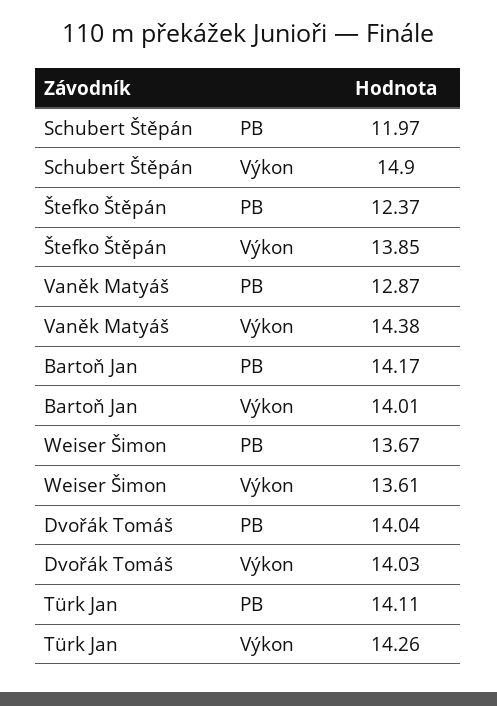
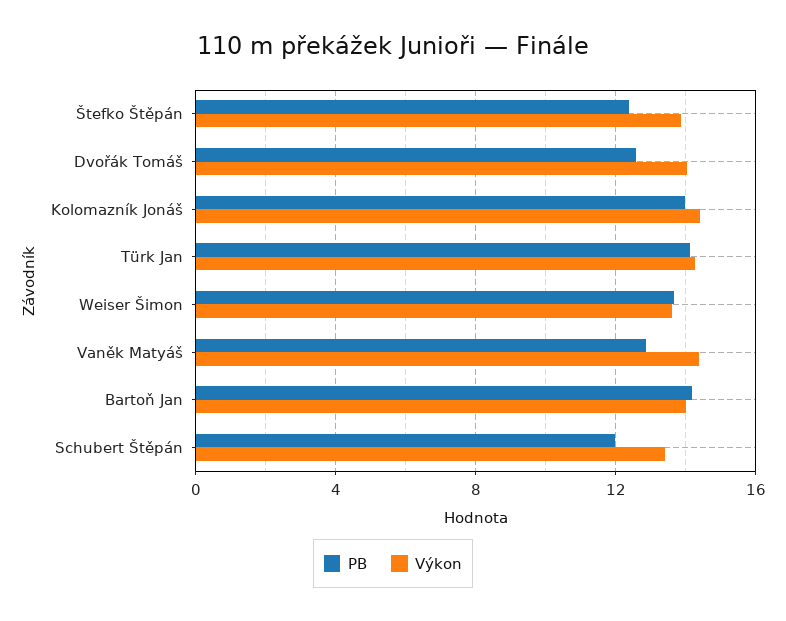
  {
    "PB": {
      "Schubert Štěpán": 11.97,
      "Štefko Štěpán": 12.37,
      "Vaněk Matyáš": 12.87,
      "Bartoň Jan": 14.17,
      "Weiser Šimon": 13.67,
-     "Dvořák Tomáš": 14.04,
+     "Dvořák Tomáš": 12.5,
-     "Türk Jan": 14.11
+     "Türk Jan": 14.11,
+     "Kolomazník Jonáš": 14
    },
    "Výkon": {
-     "Schubert Štěpán": 14.9,
+     "Schubert Štěpán": 13.5,
      "Štefko Štěpán": 13.85,
      "Vaněk Matyáš": 14.38,
      "Bartoň Jan": 14.01,
      "Weiser Šimon": 13.61,
      "Dvořák Tomáš": 14.03,
-     "Türk Jan": 14.26
+     "Türk Jan": 14.26,
+     "Kolomazník Jonáš": 14.5
    }
  }

